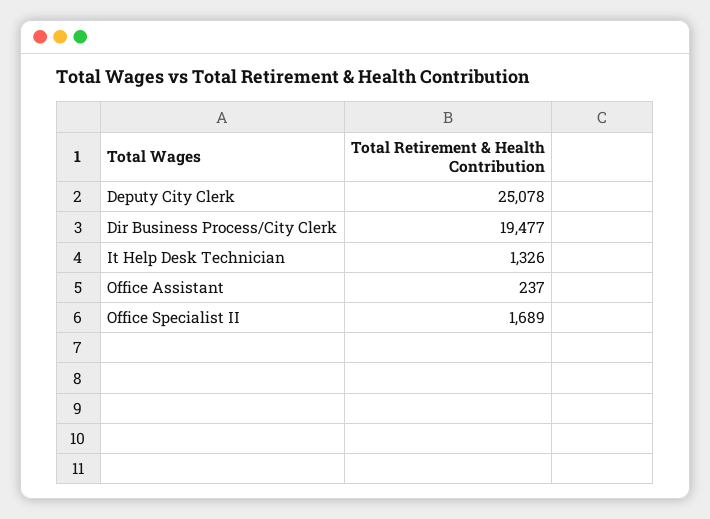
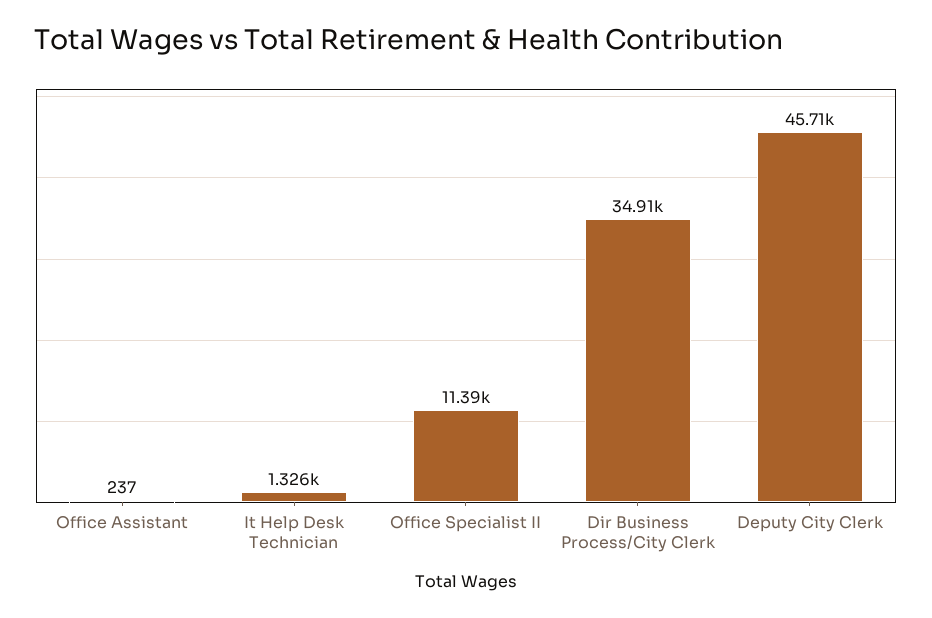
  {
-   "Deputy City Clerk": 25078,
+   "Deputy City Clerk": 45710,
-   "Dir Business Process/City Clerk": 19477,
+   "Dir Business Process/City Clerk": 34910,
    "It Help Desk Technician": 1326,
    "Office Assistant": 237,
-   "Office Specialist II": 1689
+   "Office Specialist II": 11390
  }

